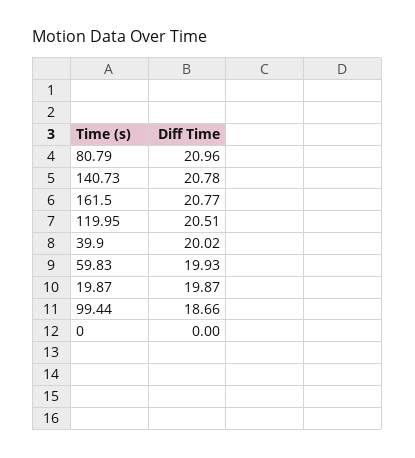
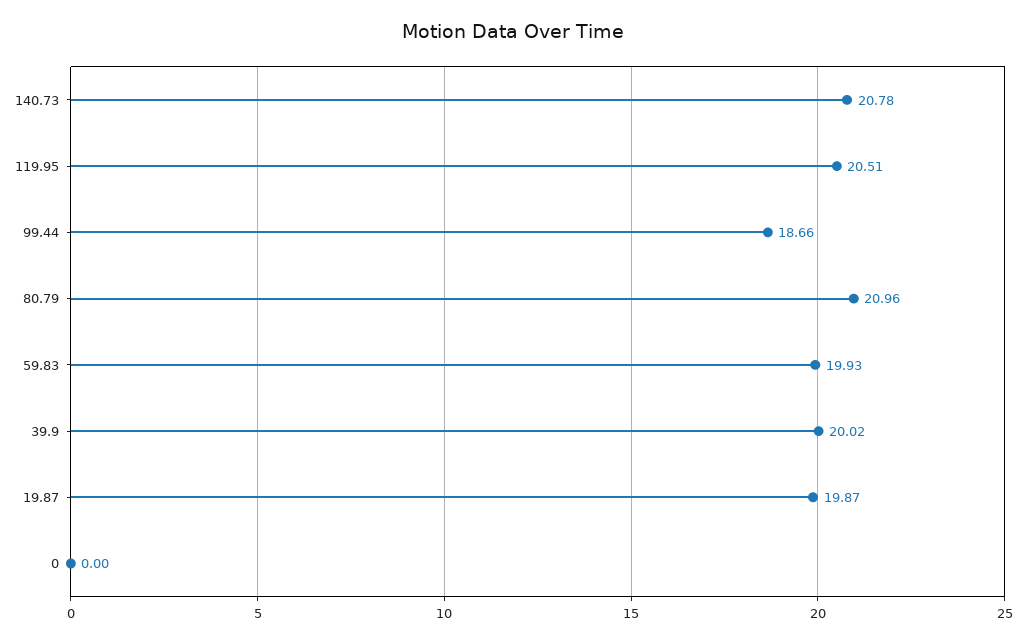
  {
    "80.79": 20.96,
    "140.73": 20.78,
-   "161.5": 20.77,
    "119.95": 20.51,
    "39.9": 20.02,
    "59.83": 19.93,
    "19.87": 19.87,
    "99.44": 18.66,
    "0": 0
  }

